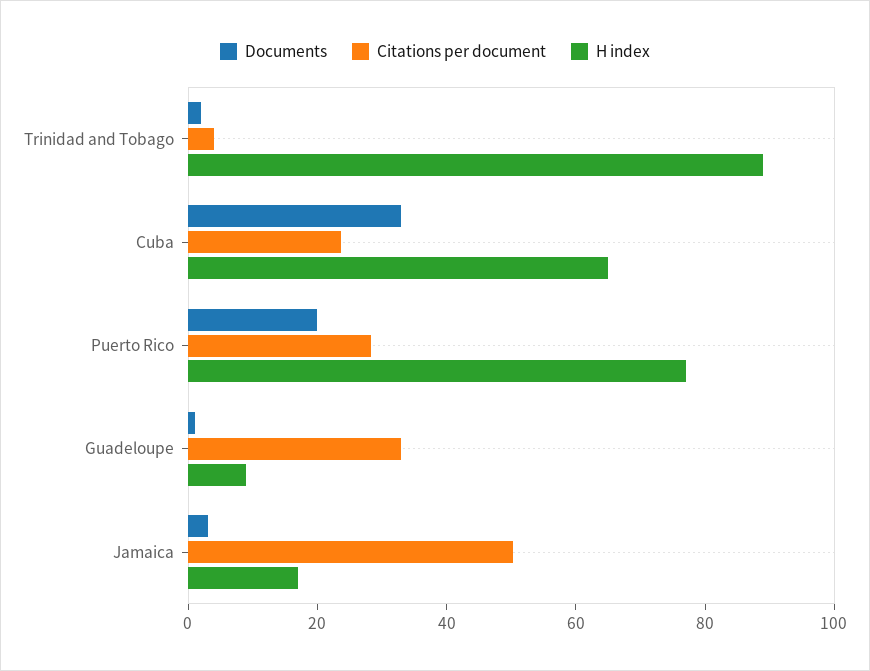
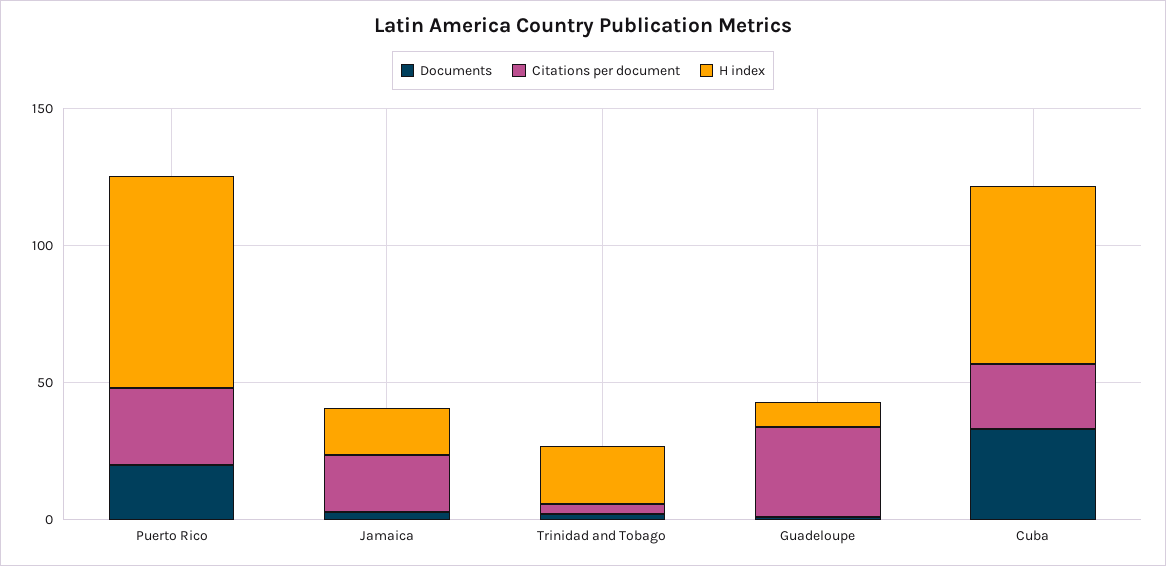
  {
    "Documents": {
      "Trinidad and Tobago": 0,
      "Cuba": 35,
      "Puerto Rico": 20,
      "Guadeloupe": 0,
      "Jamaica": 5
    },
    "Citations per document": {
      "Trinidad and Tobago": 5,
      "Cuba": 25,
      "Puerto Rico": 30,
      "Guadeloupe": 35,
-     "Jamaica": 50
+     "Jamaica": 20
    },
    "H index": {
-     "Trinidad and Tobago": 90,
+     "Trinidad and Tobago": 20,
      "Cuba": 65,
      "Puerto Rico": 75,
      "Guadeloupe": 10,
      "Jamaica": 15
    }
  }

